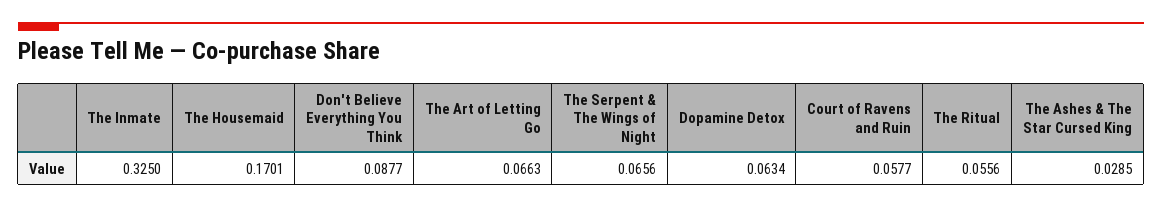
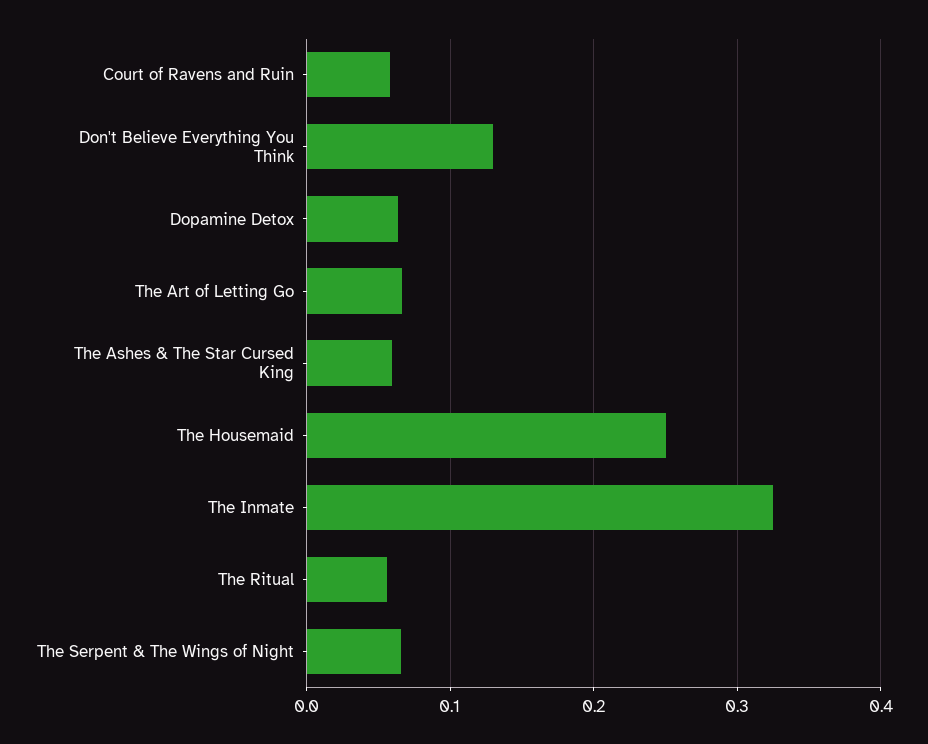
  {
    "The Inmate": 0.325,
-   "The Housemaid": 0.1701,
+   "The Housemaid": 0.25,
-   "Don't Believe Everything You Think": 0.0877,
+   "Don't Believe Everything You Think": 0.13,
    "The Art of Letting Go": 0.0663,
    "The Serpent & The Wings of Night": 0.0656,
    "Dopamine Detox": 0.0634,
    "Court of Ravens and Ruin": 0.0577,
    "The Ritual": 0.0556,
-   "The Ashes & The Star Cursed King": 0.0285
+   "The Ashes & The Star Cursed King": 0.06
  }

